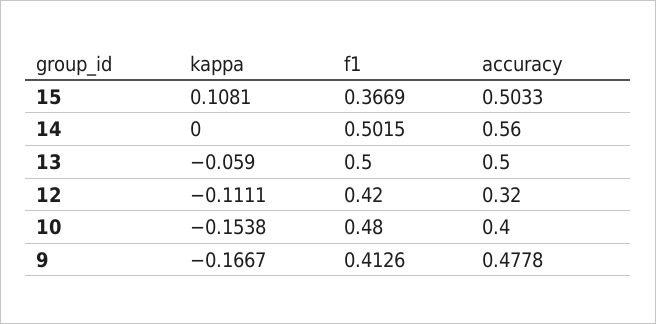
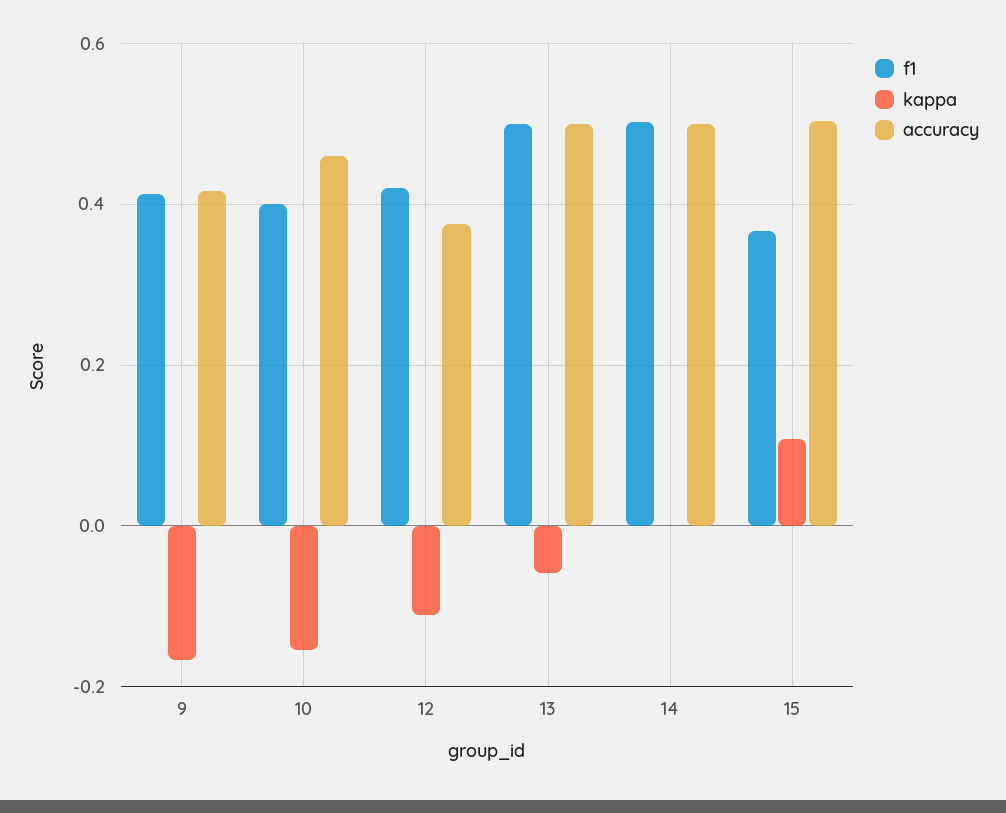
  {
    "kappa": {
      "15": 0.1081,
      "14": 0,
      "13": -0.059,
      "12": -0.1111,
      "10": -0.1538,
      "9": -0.1667
    },
    "f1": {
      "15": 0.3669,
      "14": 0.5015,
      "13": 0.5,
      "12": 0.42,
-     "10": 0.48,
+     "10": 0.4,
      "9": 0.4126
    },
    "accuracy": {
      "15": 0.5033,
-     "14": 0.56,
+     "14": 0.5,
      "13": 0.5,
-     "12": 0.32,
+     "12": 0.38,
-     "10": 0.4,
+     "10": 0.46,
-     "9": 0.4778
+     "9": 0.42
    }
  }

